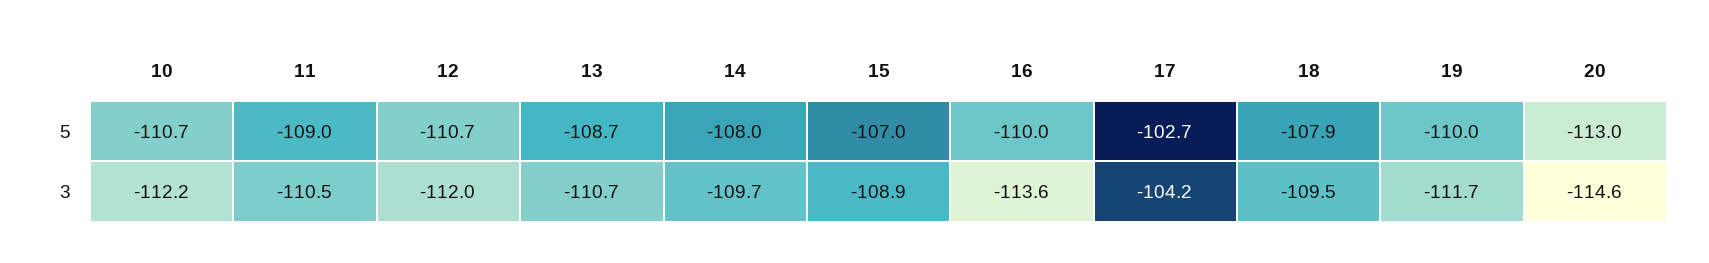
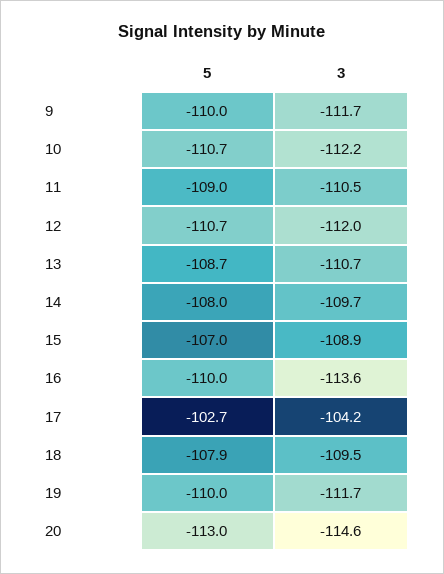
  {
    "10": {
      "5": -110.7,
      "3": -112.2
    },
    "11": {
      "5": -109,
      "3": -110.5
    },
    "12": {
      "5": -110.7,
      "3": -112
    },
    "13": {
      "5": -108.7,
      "3": -110.7
    },
    "14": {
      "5": -108,
      "3": -109.7
    },
    "15": {
      "5": -107,
      "3": -108.9
    },
    "16": {
      "5": -110,
      "3": -113.6
    },
    "17": {
      "5": -102.7,
      "3": -104.2
    },
    "18": {
      "5": -107.9,
      "3": -109.5
    },
    "19": {
      "5": -110,
      "3": -111.7
    },
    "20": {
      "5": -113,
      "3": -114.6
-   }
+   },
+   "9": {
+     "5": -110,
+     "3": -111.7
+   }
  }

